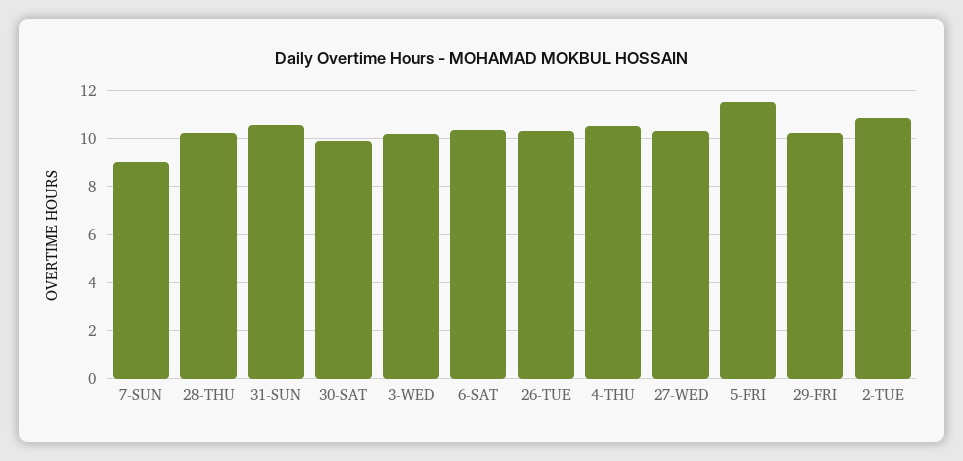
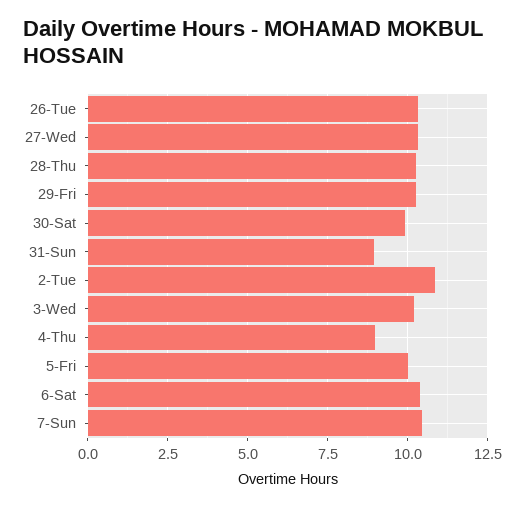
  {
-   "7-SUN": 9,
+   "7-SUN": 10.5,
    "28-THU": 10.25,
-   "31-SUN": 10.5,
+   "31-SUN": 9,
    "30-SAT": 10,
    "3-WED": 10.25,
    "6-SAT": 10.5,
    "26-TUE": 10.25,
-   "4-THU": 10.5,
+   "4-THU": 9,
    "27-WED": 10.25,
-   "5-FRI": 11.5,
+   "5-FRI": 10,
    "29-FRI": 10.25,
    "2-TUE": 10.75
  }

